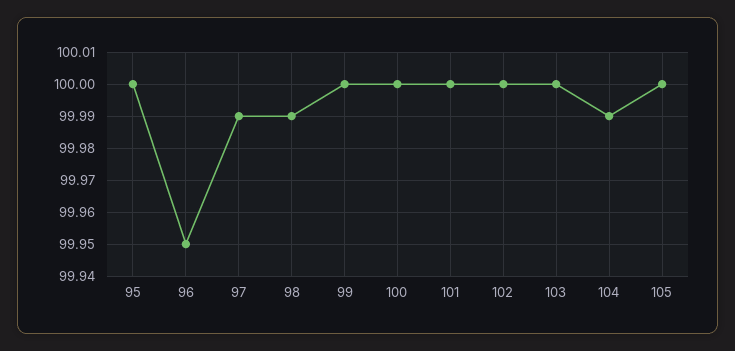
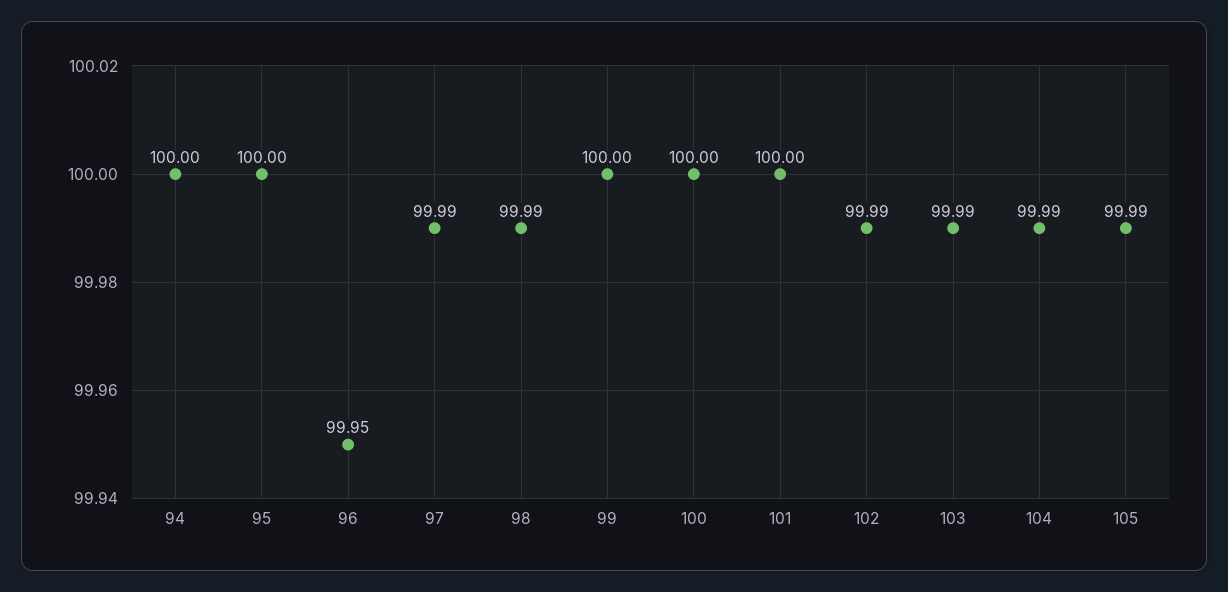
  {
    "95": 100,
    "96": 99.95,
    "97": 99.99,
    "98": 99.99,
    "99": 100,
    "100": 100,
    "101": 100,
-   "102": 100,
+   "102": 99.99,
-   "103": 100,
+   "103": 99.99,
    "104": 99.99,
-   "105": 100
+   "105": 99.99,
+   "94": 100
  }

